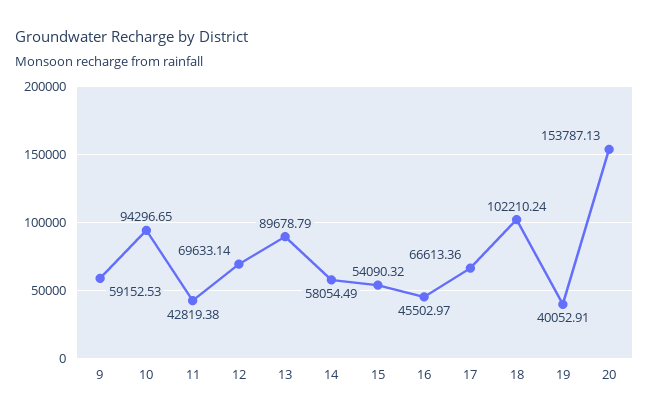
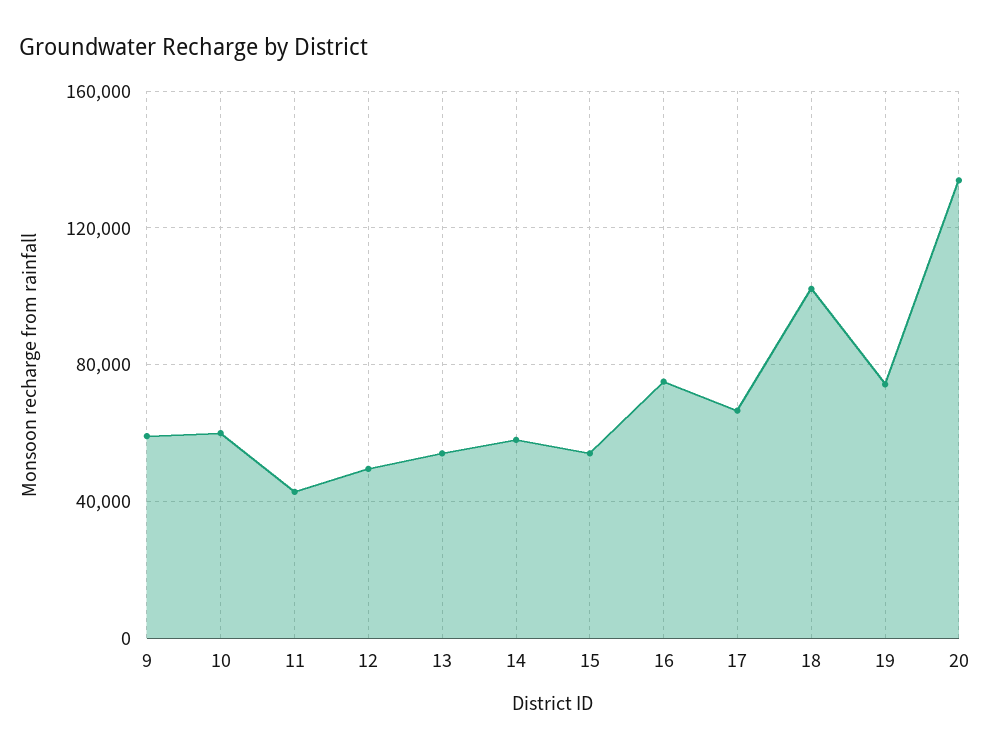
  {
    "9": 59152.53,
-   "10": 94296.65,
+   "10": 60000,
    "11": 42819.38,
-   "12": 69633.14,
+   "12": 50000,
-   "13": 89678.79,
+   "13": 55000,
    "14": 58054.49,
    "15": 54090.32,
-   "16": 45502.97,
+   "16": 75000,
    "17": 66613.36,
    "18": 102210.24,
-   "19": 40052.91,
+   "19": 75000,
-   "20": 153787.13
+   "20": 135000
  }

